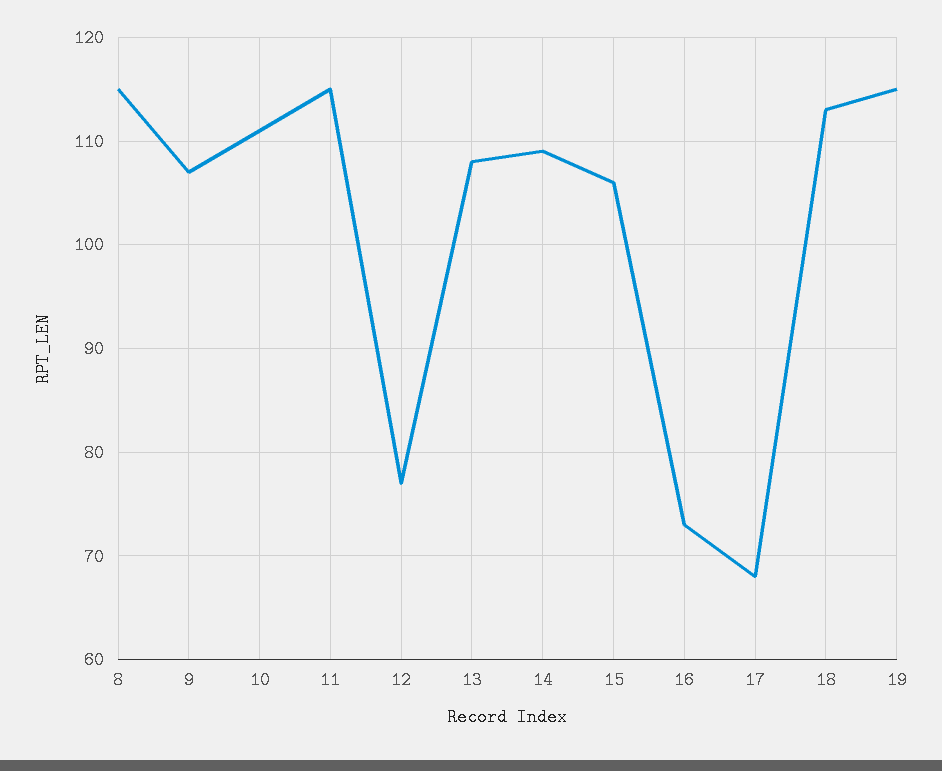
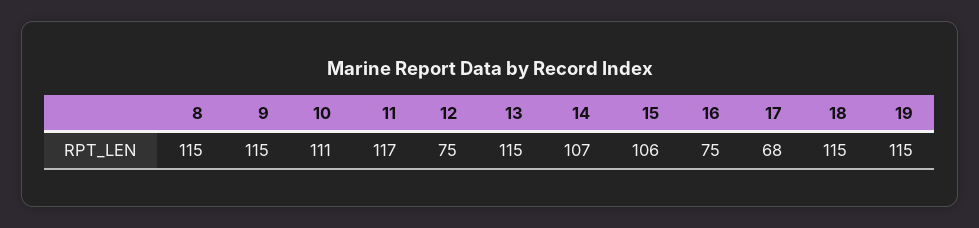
  {
    "8": 115,
-   "9": 107,
+   "9": 115,
    "10": 111,
-   "11": 115,
+   "11": 117,
-   "12": 77,
+   "12": 75,
-   "13": 108,
+   "13": 115,
-   "14": 109,
+   "14": 107,
    "15": 106,
-   "16": 73,
+   "16": 75,
    "17": 68,
-   "18": 113,
+   "18": 115,
    "19": 115
  }

